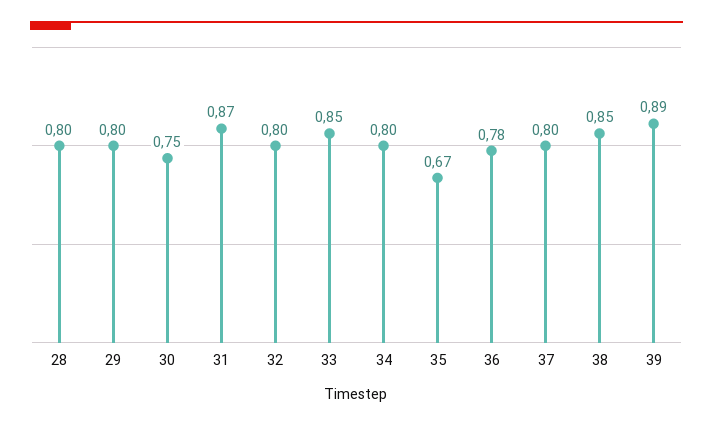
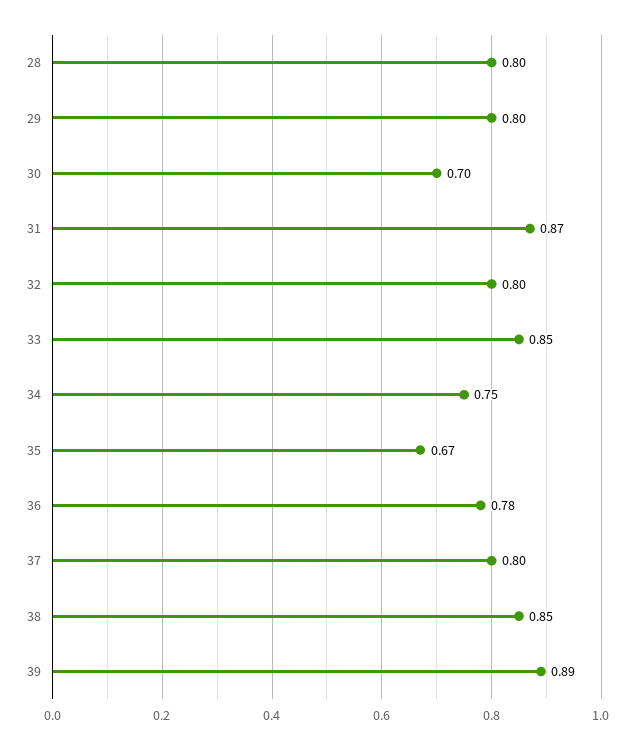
  {
    "28": 0.8,
    "29": 0.8,
-   "30": 0.75,
+   "30": 0.7,
    "31": 0.87,
    "32": 0.8,
    "33": 0.85,
-   "34": 0.8,
+   "34": 0.75,
    "35": 0.67,
    "36": 0.78,
    "37": 0.8,
    "38": 0.85,
    "39": 0.89
  }

